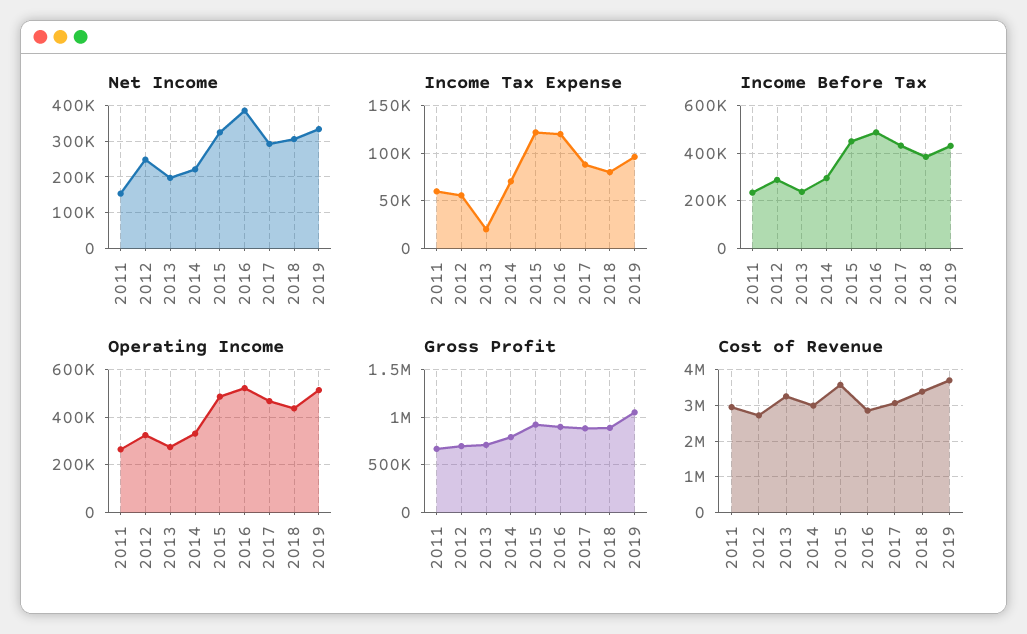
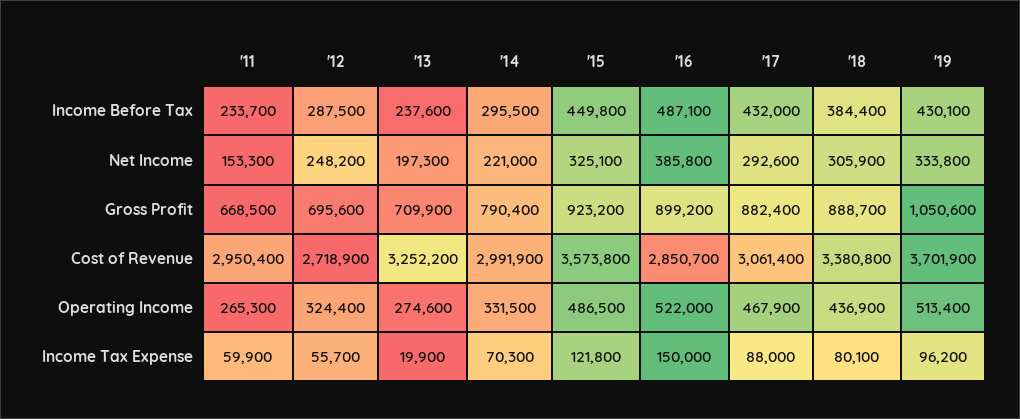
  {
    "Net Income": {
      "2011": 153300,
      "2012": 248200,
      "2013": 197300,
      "2014": 221000,
      "2015": 325100,
      "2016": 385800,
      "2017": 292600,
      "2018": 305900,
      "2019": 333800
    },
    "Income Tax Expense": {
      "2011": 59900,
      "2012": 55700,
      "2013": 19900,
      "2014": 70300,
      "2015": 121800,
-     "2016": 120000,
+     "2016": 150000,
      "2017": 88000,
      "2018": 80100,
      "2019": 96200
    },
    "Income Before Tax": {
      "2011": 233700,
      "2012": 287500,
      "2013": 237600,
      "2014": 295500,
      "2015": 449800,
      "2016": 487100,
      "2017": 432000,
      "2018": 384400,
      "2019": 430100
    },
    "Operating Income": {
      "2011": 265300,
      "2012": 324400,
      "2013": 274600,
      "2014": 331500,
      "2015": 486500,
      "2016": 522000,
      "2017": 467900,
      "2018": 436900,
      "2019": 513400
    },
    "Gross Profit": {
      "2011": 668500,
      "2012": 695600,
      "2013": 709900,
      "2014": 790400,
      "2015": 923200,
      "2016": 899200,
      "2017": 882400,
      "2018": 888700,
      "2019": 1050600
    },
    "Cost of Revenue": {
      "2011": 2950400,
      "2012": 2718900,
      "2013": 3252200,
      "2014": 2991900,
      "2015": 3573800,
      "2016": 2850700,
      "2017": 3061400,
      "2018": 3380800,
      "2019": 3701900
    }
  }

